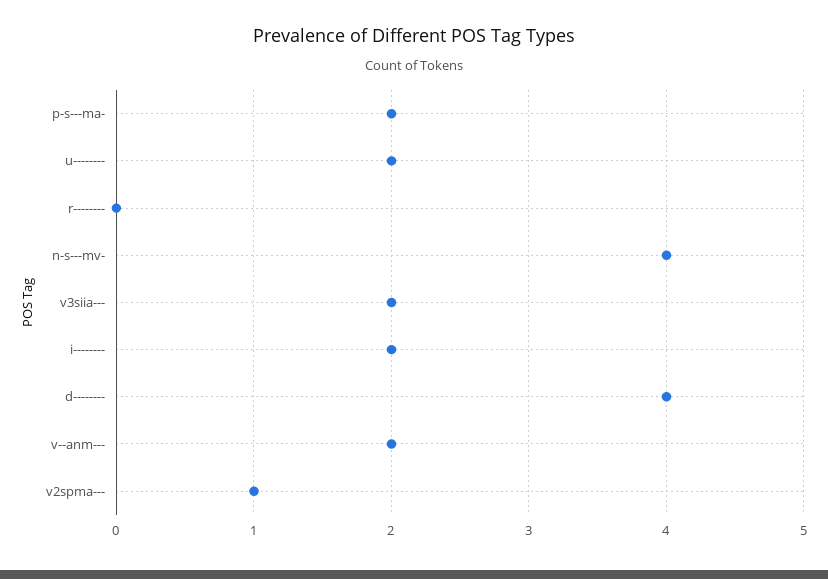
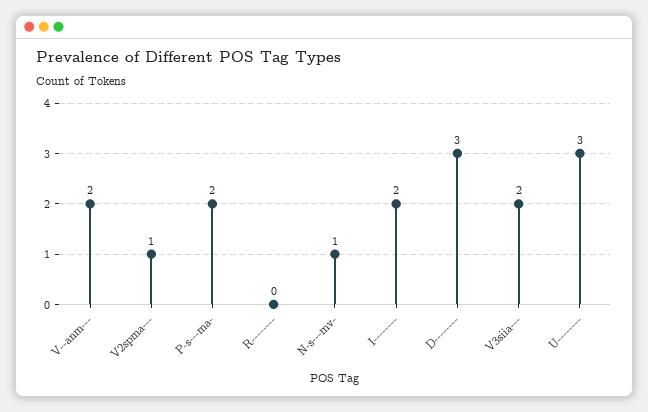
  {
    "p-s---ma-": 2,
-   "u--------": 2,
+   "u--------": 3,
    "r--------": 0,
-   "n-s---mv-": 4,
+   "n-s---mv-": 1,
    "v3siia---": 2,
    "i--------": 2,
-   "d--------": 4,
+   "d--------": 3,
    "v--anm---": 2,
    "v2spma---": 1
  }

